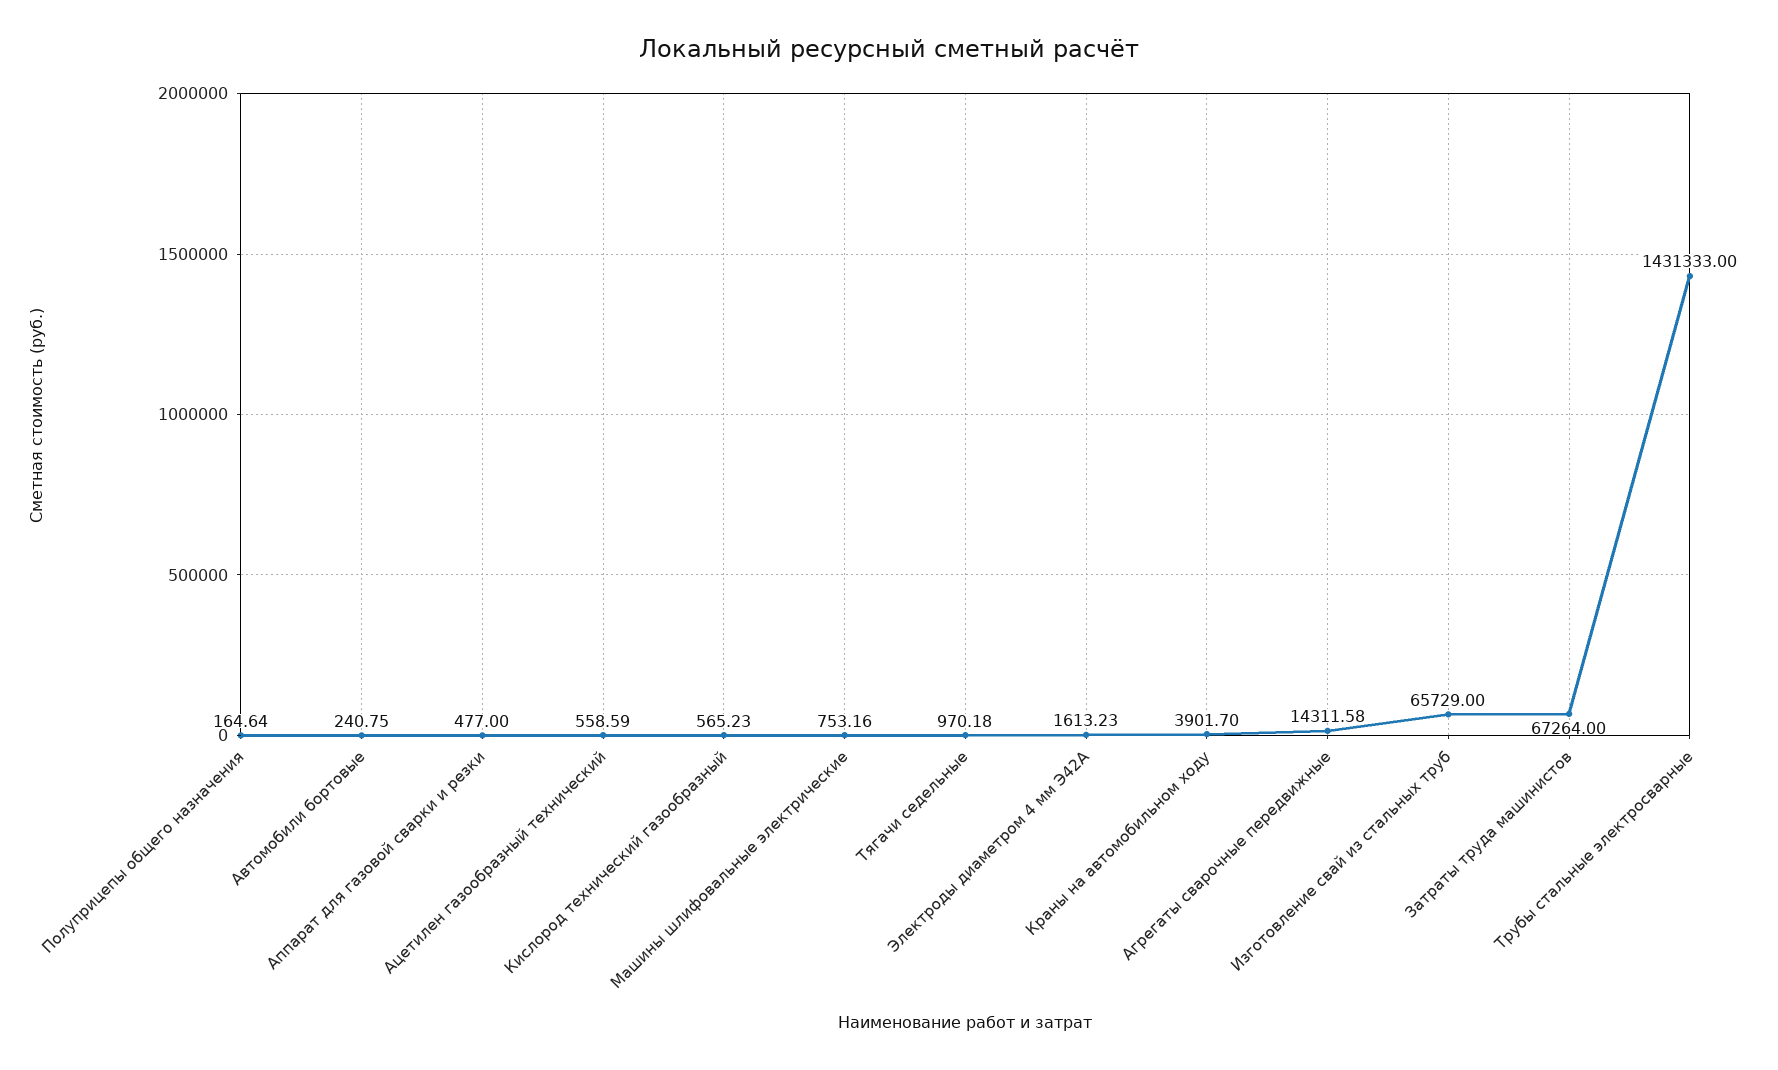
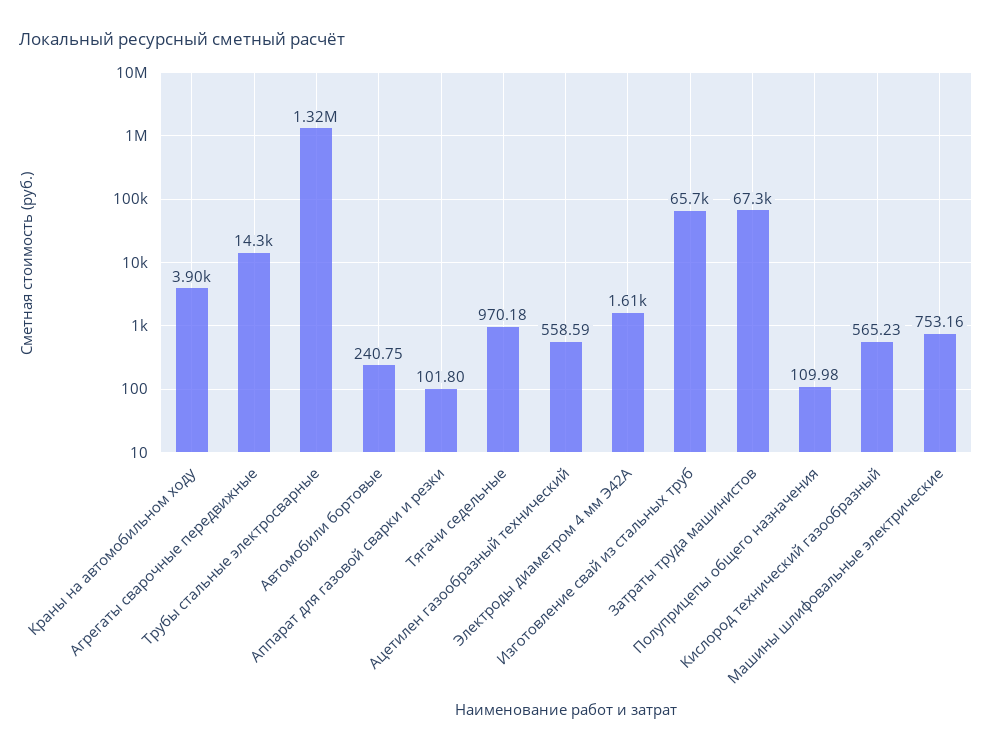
  {
-   "Полуприцепы общего назначения": 164.64,
+   "Полуприцепы общего назначения": 109.98,
    "Автомобили бортовые": 240.75,
-   "Аппарат для газовой сварки и резки": 477,
+   "Аппарат для газовой сварки и резки": 101.8,
    "Ацетилен газообразный технический": 558.59,
    "Кислород технический газообразный": 565.23,
    "Машины шлифовальные электрические": 753.16,
    "Тягачи седельные": 970.18,
    "Электроды диаметром 4 мм Э42А": 1613.23,
    "Краны на автомобильном ходу": 3901.7,
    "Агрегаты сварочные передвижные": 14311.58,
    "Изготовление свай из стальных труб": 65729,
    "Затраты труда машинистов": 67264,
-   "Трубы стальные электросварные": 1431333
+   "Трубы стальные электросварные": 1320000
  }

